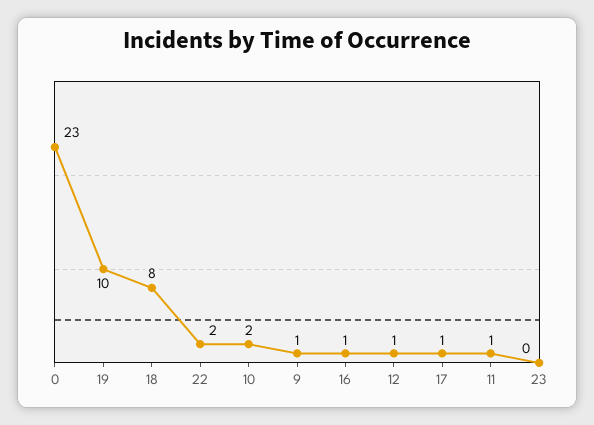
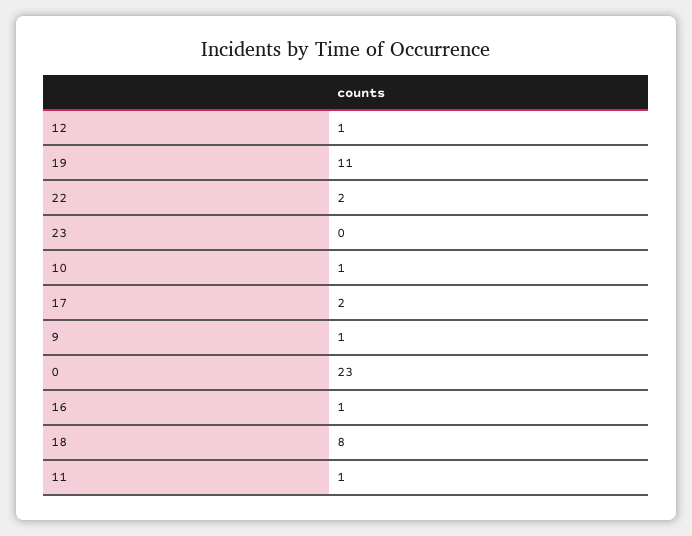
  {
    "0": 23,
-   "19": 10,
+   "19": 11,
    "18": 8,
    "22": 2,
-   "10": 2,
+   "10": 1,
    "9": 1,
    "16": 1,
    "12": 1,
-   "17": 1,
+   "17": 2,
    "11": 1,
    "23": 0
  }

